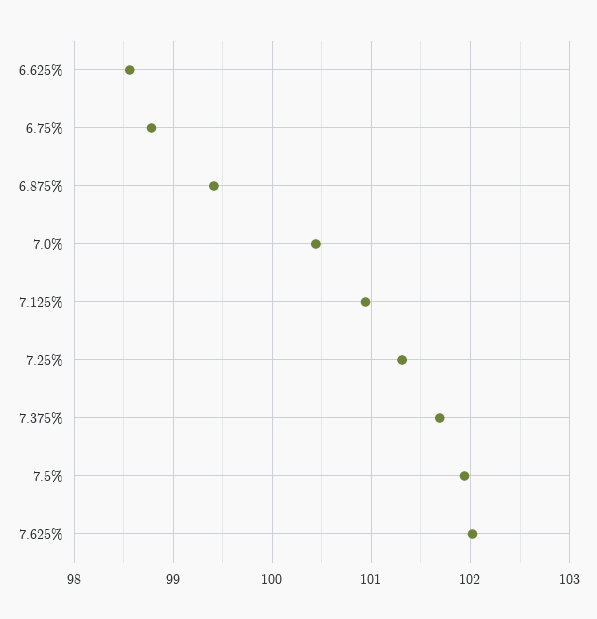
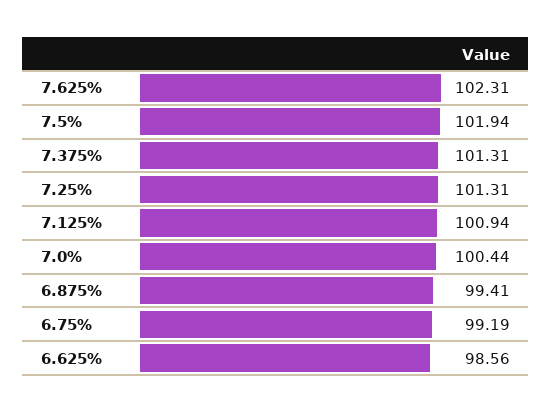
  {
    "6.625%": 98.56,
-   "6.75%": 98.8,
+   "6.75%": 99.19,
    "6.875%": 99.41,
    "7.0%": 100.44,
    "7.125%": 100.94,
    "7.25%": 101.31,
-   "7.375%": 101.7,
+   "7.375%": 101.31,
    "7.5%": 101.94,
-   "7.625%": 102
+   "7.625%": 102.31
  }

